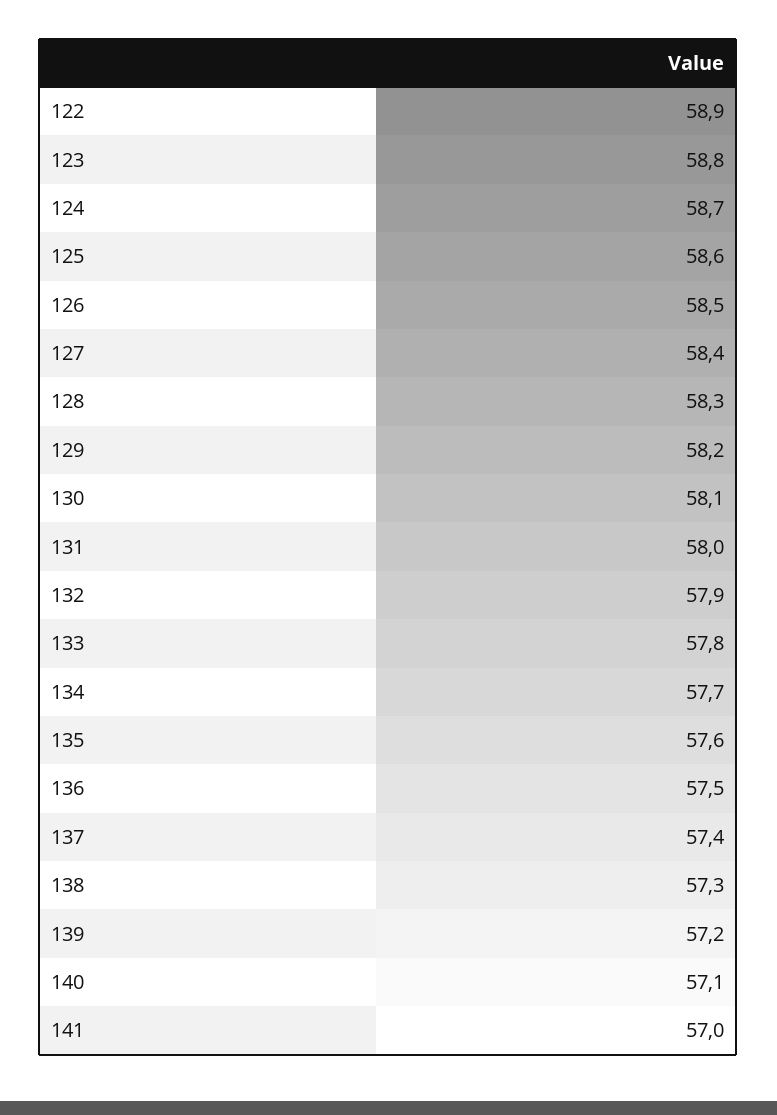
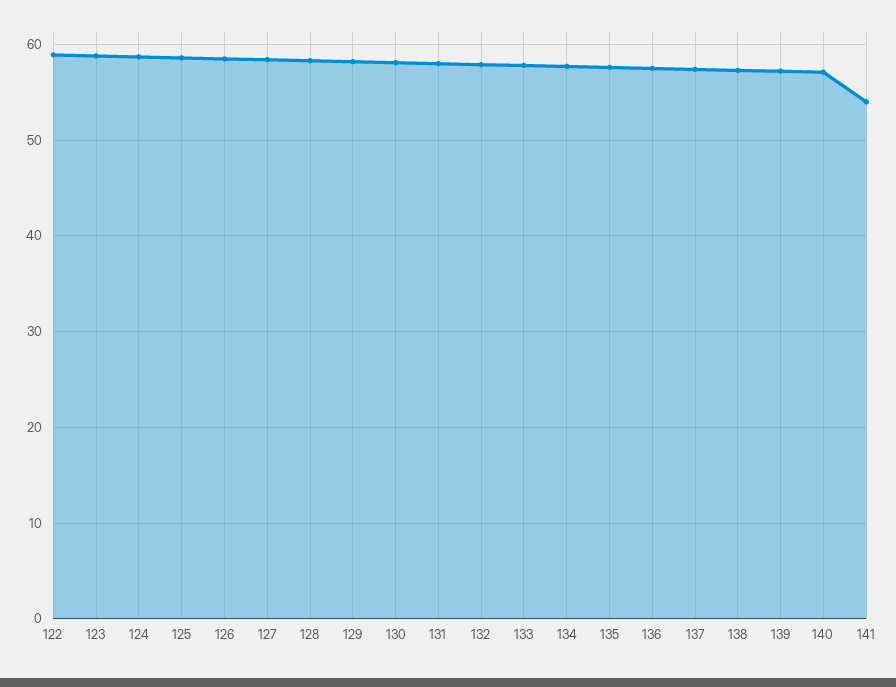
  {
    "122": 58.9,
    "123": 58.8,
    "124": 58.7,
    "125": 58.6,
    "126": 58.5,
    "127": 58.4,
    "128": 58.3,
    "129": 58.2,
    "130": 58.1,
    "131": 58,
    "132": 57.9,
    "133": 57.8,
    "134": 57.7,
    "135": 57.6,
    "136": 57.5,
    "137": 57.4,
    "138": 57.3,
    "139": 57.2,
    "140": 57.1,
-   "141": 57
+   "141": 54
  }

